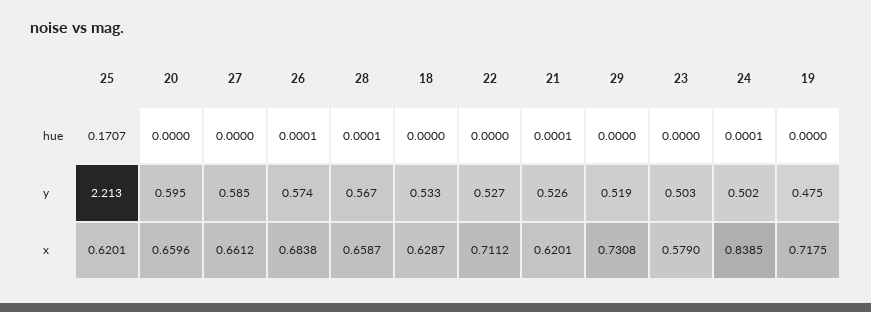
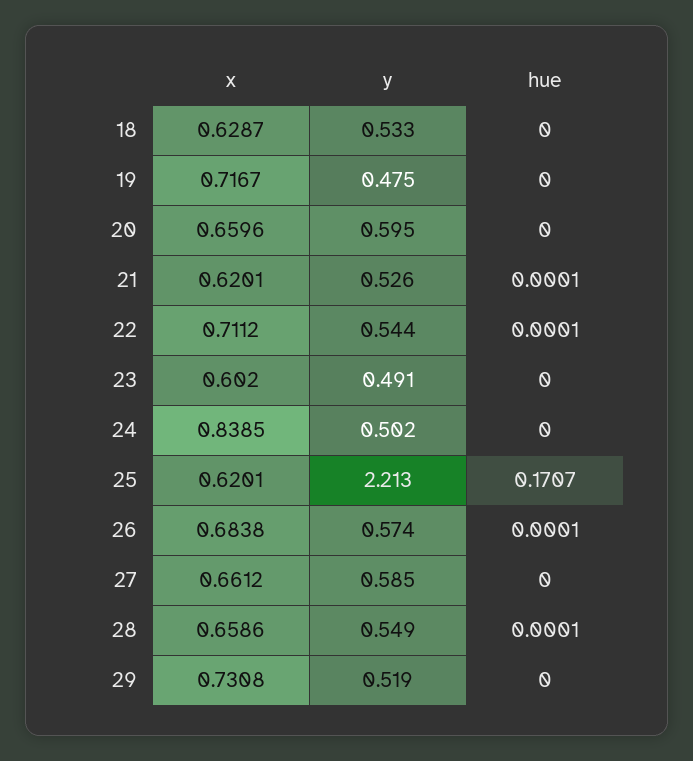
  {
    "25": {
      "hue": 0.1707,
      "y": 2.213,
      "x": 0.6201
    },
    "20": {
      "hue": 0,
      "y": 0.595,
      "x": 0.6596
    },
    "27": {
      "hue": 0,
      "y": 0.585,
      "x": 0.6612
    },
    "26": {
      "hue": 0.0001,
      "y": 0.574,
      "x": 0.6838
    },
    "28": {
      "hue": 0.0001,
-     "y": 0.567,
+     "y": 0.549,
-     "x": 0.6587
+     "x": 0.6586
    },
    "18": {
      "hue": 0,
      "y": 0.533,
      "x": 0.6287
    },
    "22": {
-     "hue": 0,
+     "hue": 0.0001,
-     "y": 0.527,
+     "y": 0.544,
      "x": 0.7112
    },
    "21": {
      "hue": 0.0001,
      "y": 0.526,
      "x": 0.6201
    },
    "29": {
      "hue": 0,
      "y": 0.519,
      "x": 0.7308
    },
    "23": {
      "hue": 0,
-     "y": 0.503,
+     "y": 0.491,
-     "x": 0.579
+     "x": 0.602
    },
    "24": {
-     "hue": 0.0001,
+     "hue": 0,
      "y": 0.502,
      "x": 0.8385
    },
    "19": {
      "hue": 0,
      "y": 0.475,
-     "x": 0.7175
+     "x": 0.7167
    }
  }

